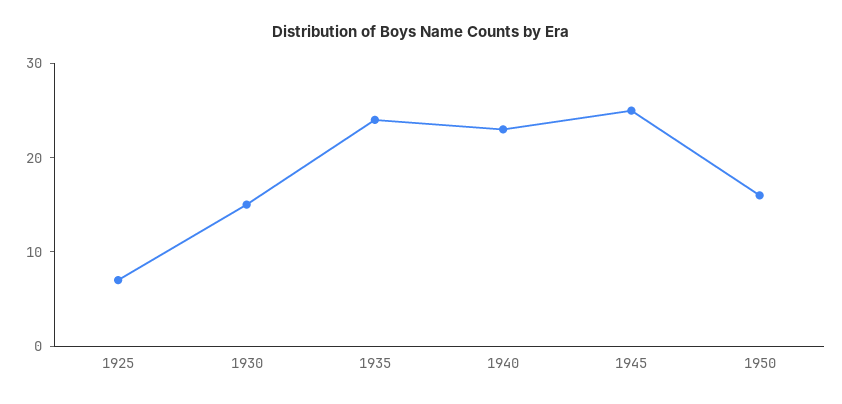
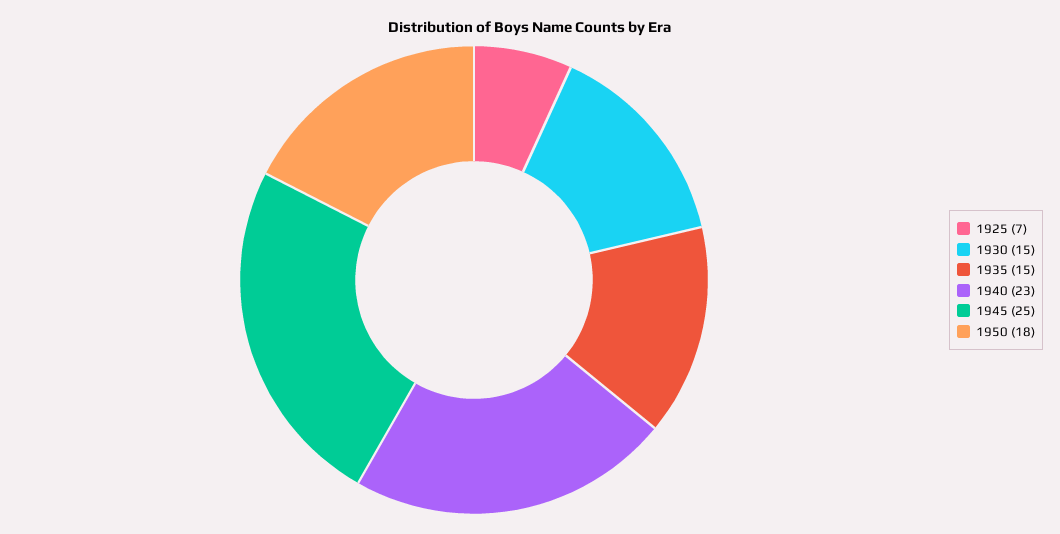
  {
    "1925": 7,
    "1930": 15,
-   "1935": 24,
+   "1935": 15,
    "1940": 23,
    "1945": 25,
-   "1950": 16
+   "1950": 18
  }

